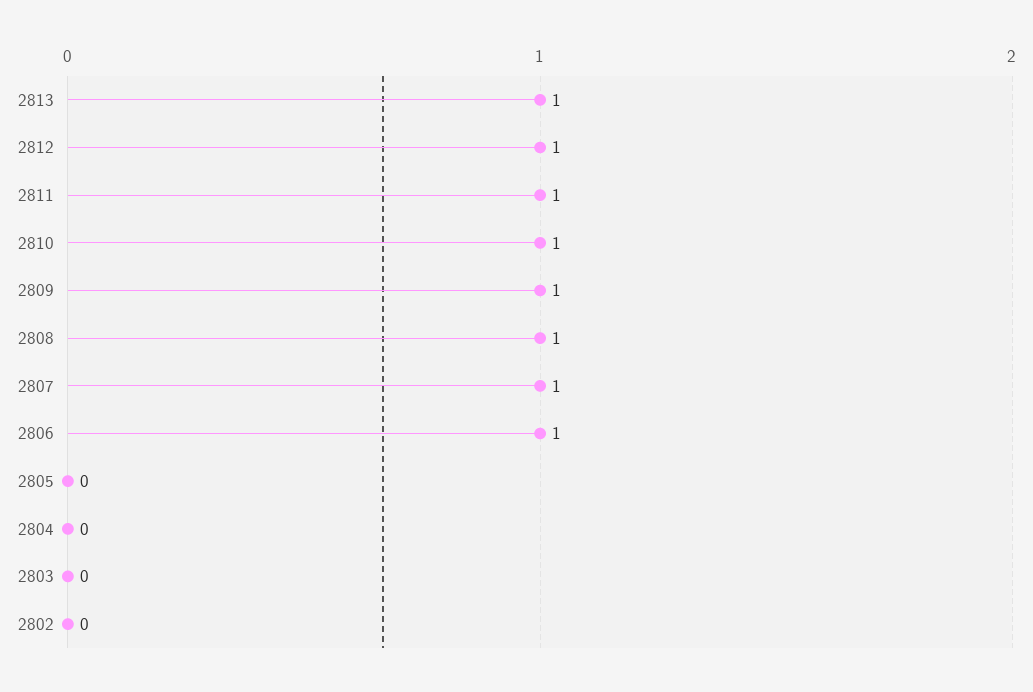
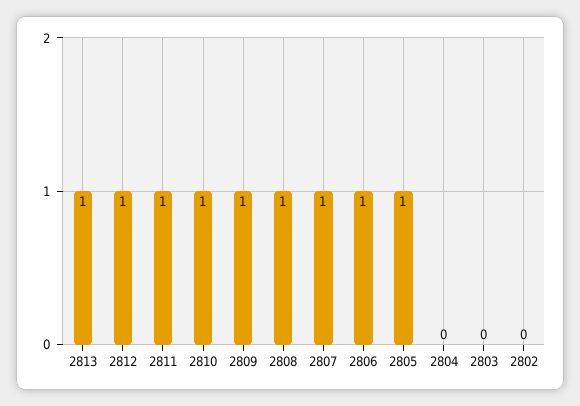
  {
    "2813": 1,
    "2812": 1,
    "2811": 1,
    "2810": 1,
    "2809": 1,
    "2808": 1,
    "2807": 1,
    "2806": 1,
-   "2805": 0,
+   "2805": 1,
    "2804": 0,
    "2803": 0,
    "2802": 0
  }

